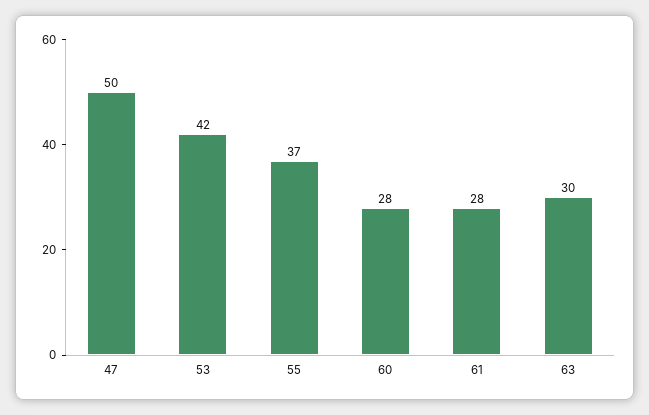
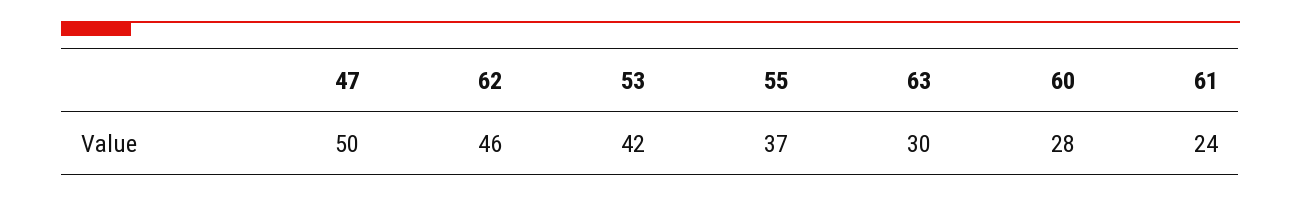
  {
    "47": 50,
    "53": 42,
    "55": 37,
    "60": 28,
-   "61": 28,
+   "61": 24,
-   "63": 30
+   "63": 30,
+   "62": 46
  }

